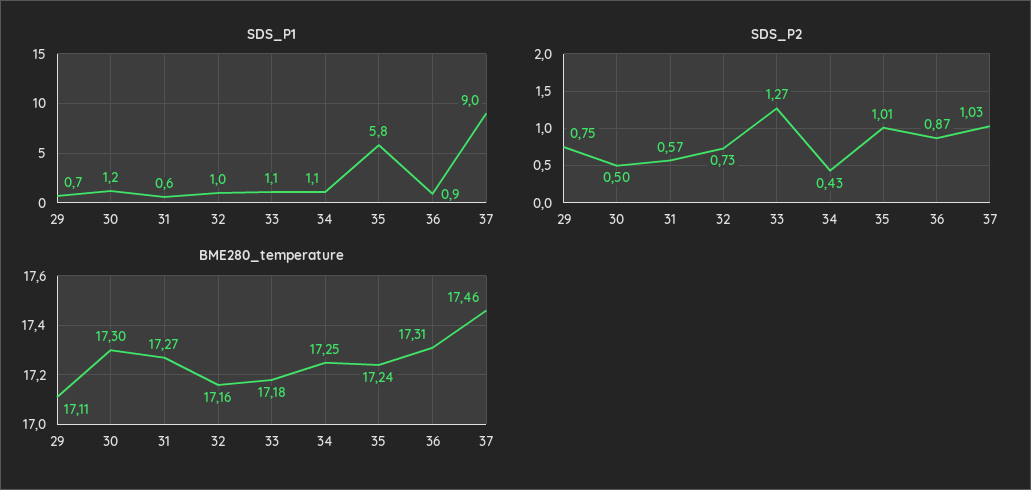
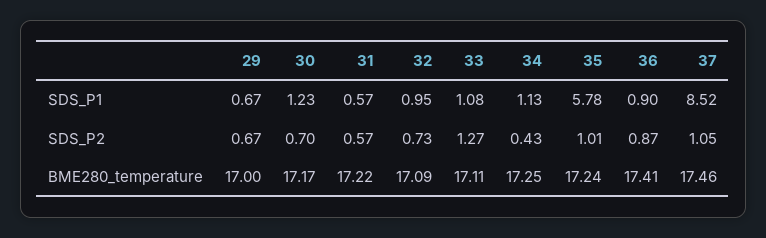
  {
    "SDS_P1": {
      "29": 0.67,
      "30": 1.23,
      "31": 0.57,
      "32": 0.95,
      "33": 1.08,
      "34": 1.13,
      "35": 5.78,
      "36": 0.9,
-     "37": 9
+     "37": 8.52
    },
    "SDS_P2": {
-     "29": 0.75,
+     "29": 0.67,
-     "30": 0.5,
+     "30": 0.7,
      "31": 0.57,
      "32": 0.73,
      "33": 1.27,
      "34": 0.43,
      "35": 1.01,
      "36": 0.87,
-     "37": 1.03
+     "37": 1.05
    },
    "BME280_temperature": {
-     "29": 17.11,
+     "29": 17,
-     "30": 17.3,
+     "30": 17.17,
-     "31": 17.27,
+     "31": 17.22,
-     "32": 17.16,
+     "32": 17.09,
-     "33": 17.18,
+     "33": 17.11,
      "34": 17.25,
      "35": 17.24,
-     "36": 17.31,
+     "36": 17.41,
      "37": 17.46
    }
  }

